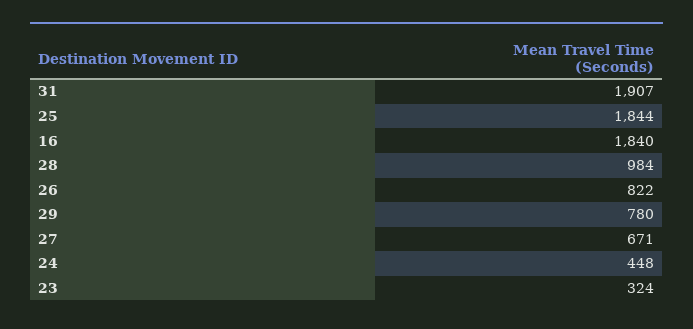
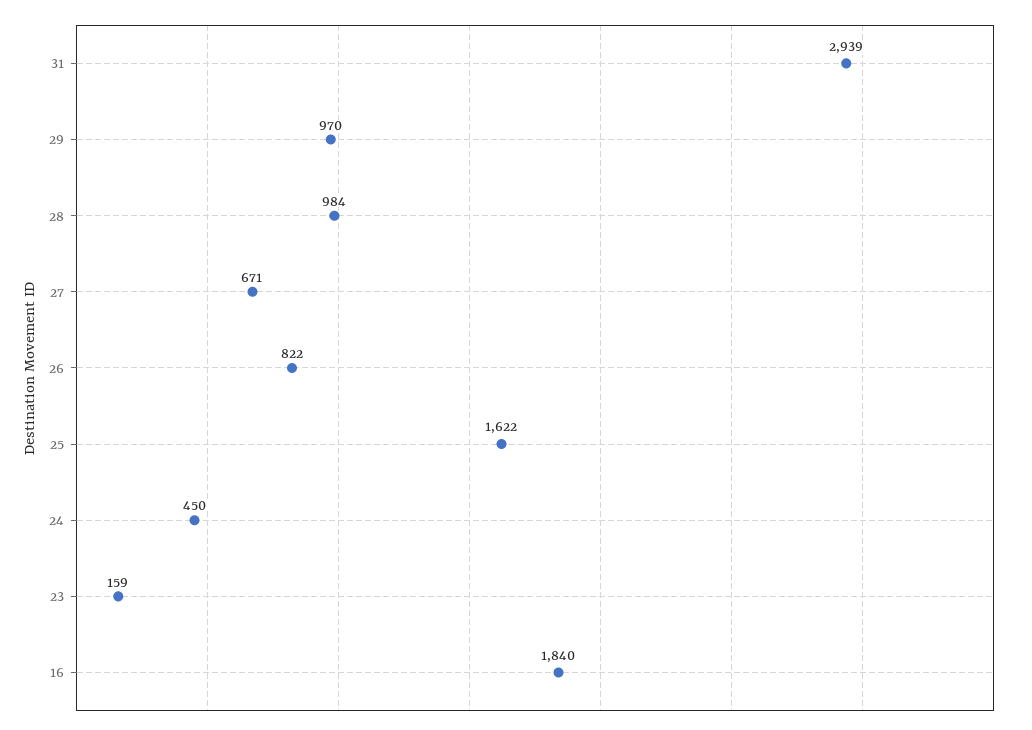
  {
-   "31": 1907,
+   "31": 2939,
-   "25": 1844,
+   "25": 1622,
    "16": 1840,
    "28": 984,
    "26": 822,
-   "29": 780,
+   "29": 970,
    "27": 671,
-   "24": 448,
+   "24": 450,
-   "23": 324
+   "23": 159
  }

